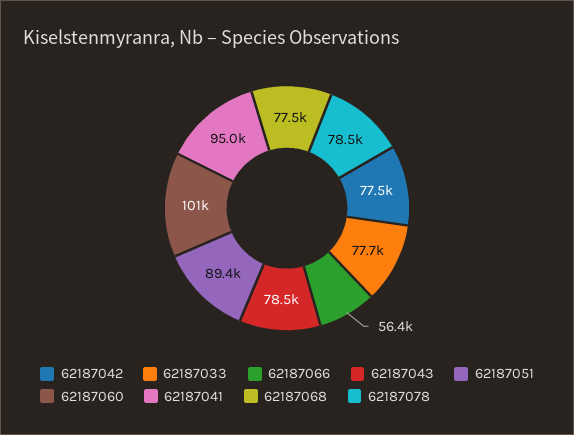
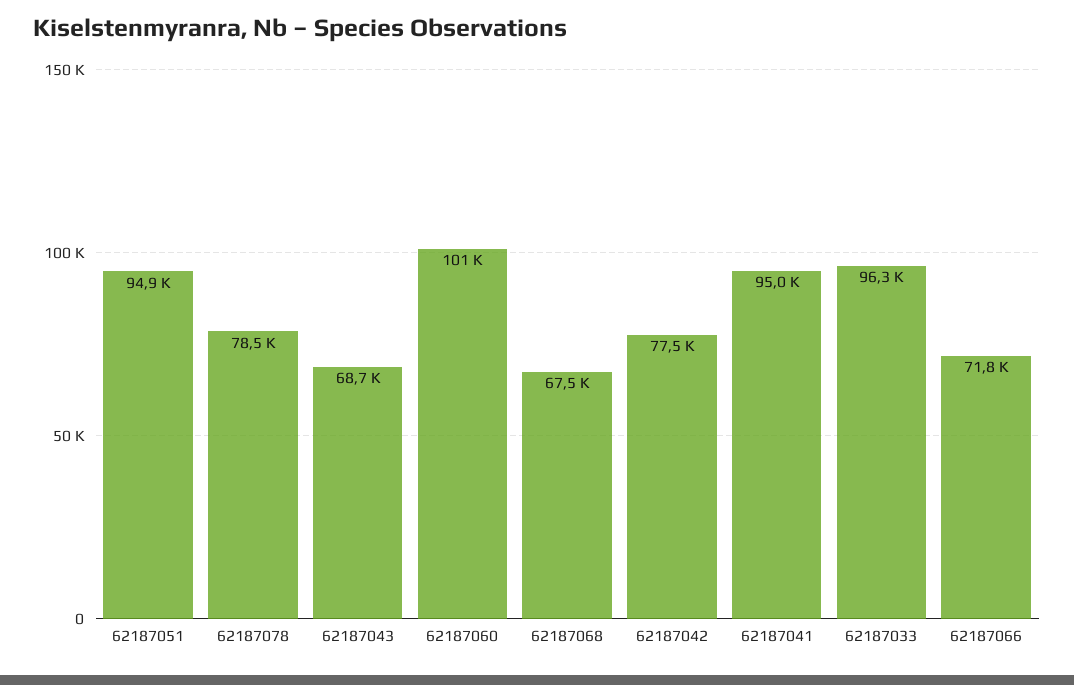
  {
    "62187042": 77500,
-   "62187033": 77700,
+   "62187033": 96300,
-   "62187066": 56400,
+   "62187066": 71800,
-   "62187043": 78500,
+   "62187043": 68700,
-   "62187051": 89400,
+   "62187051": 94900,
    "62187060": 101000,
    "62187041": 95000,
-   "62187068": 77500,
+   "62187068": 67500,
    "62187078": 78500
  }

